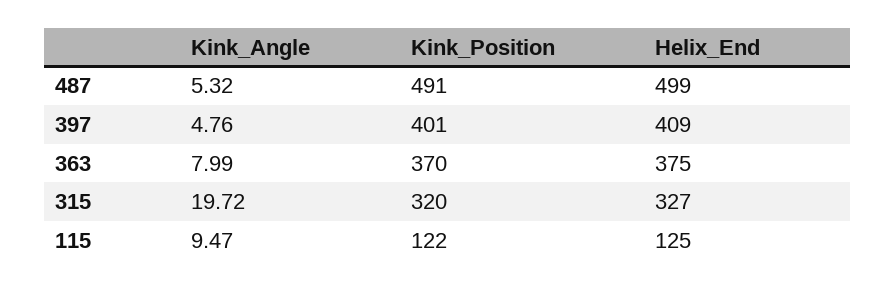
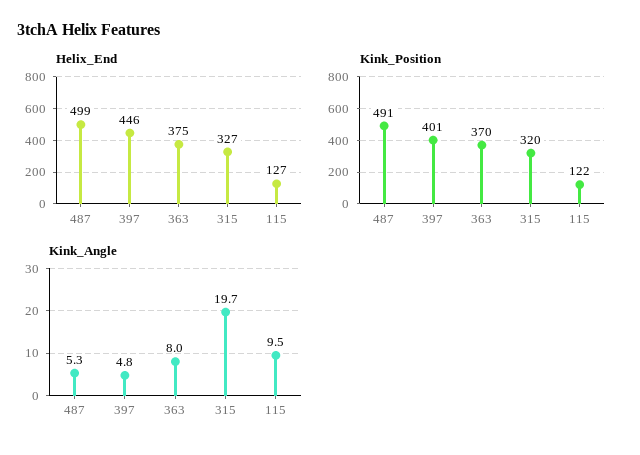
  {
    "Kink_Angle": {
      "487": 5.32,
      "397": 4.76,
      "363": 7.99,
      "315": 19.72,
      "115": 9.47
    },
    "Kink_Position": {
      "487": 491,
      "397": 401,
      "363": 370,
      "315": 320,
      "115": 122
    },
    "Helix_End": {
      "487": 499,
-     "397": 409,
+     "397": 446,
      "363": 375,
      "315": 327,
-     "115": 125
+     "115": 127
    }
  }

